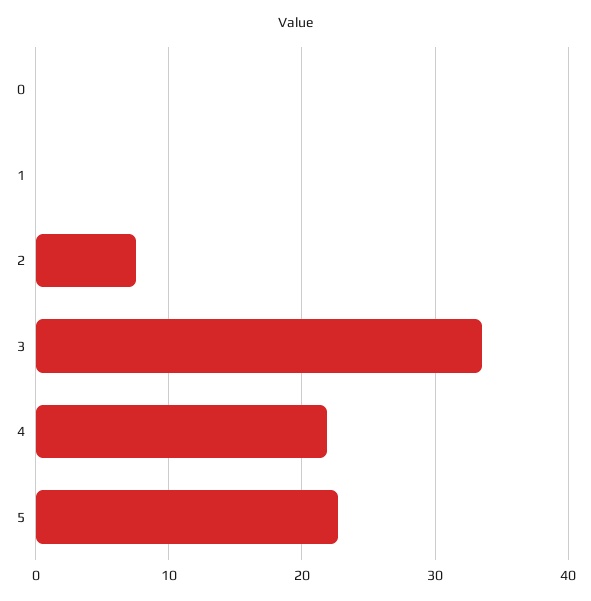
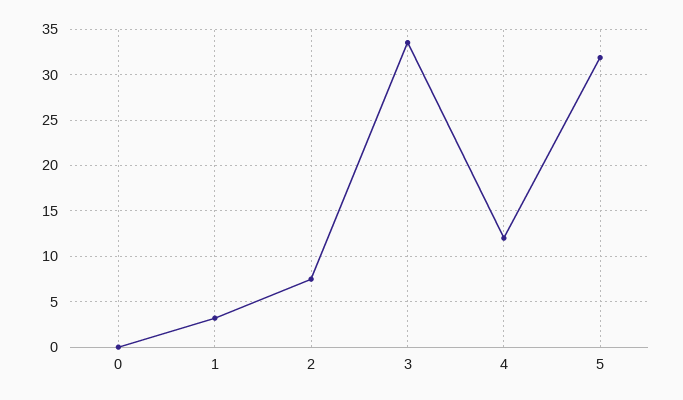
  {
    "0": 0,
-   "1": 0,
+   "1": 3,
    "2": 8,
    "3": 34,
-   "4": 22,
+   "4": 12,
-   "5": 23
+   "5": 32
  }

